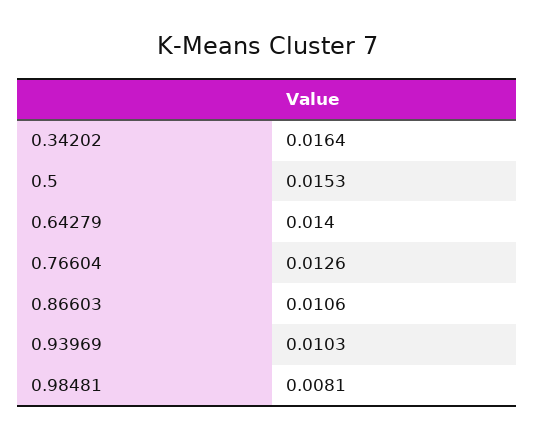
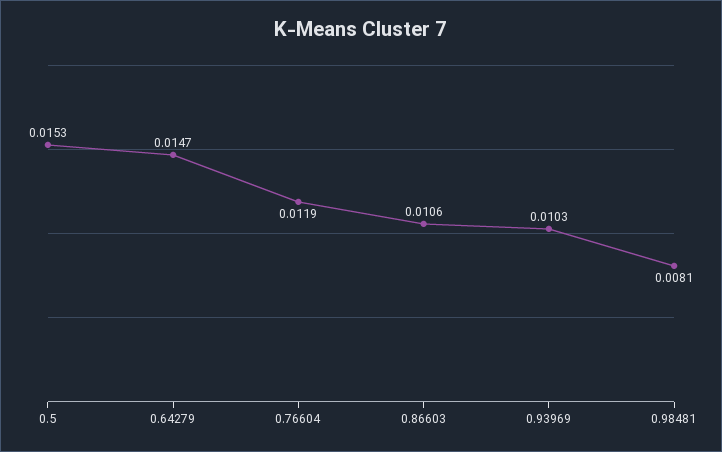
  {
-   "0.34202": 0.0164,
    "0.5": 0.0153,
-   "0.64279": 0.014,
+   "0.64279": 0.0147,
-   "0.76604": 0.0126,
+   "0.76604": 0.0119,
    "0.86603": 0.0106,
    "0.93969": 0.0103,
    "0.98481": 0.0081
  }

